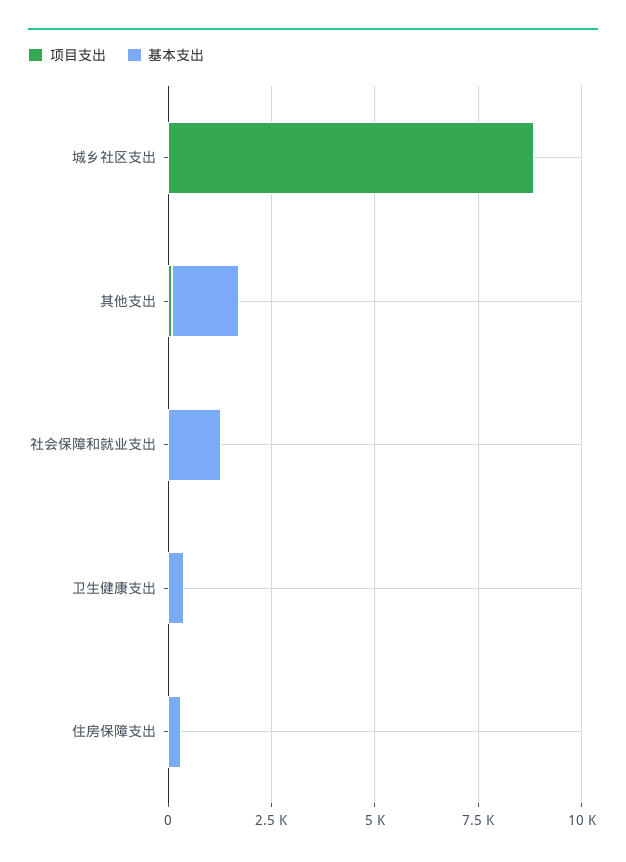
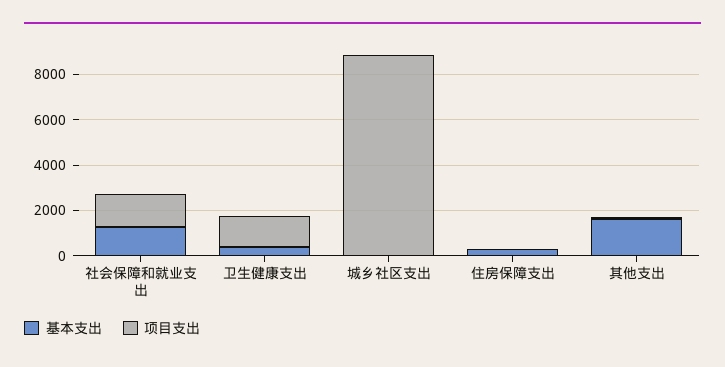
  {
    "项目支出": {
      "城乡社区支出": 9000,
      "其他支出": 0,
-     "社会保障和就业支出": 0,
+     "社会保障和就业支出": 1500,
-     "卫生健康支出": 0,
+     "卫生健康支出": 1500,
      "住房保障支出": 0
    },
    "基本支出": {
      "城乡社区支出": 0,
      "其他支出": 1500,
      "社会保障和就业支出": 1500,
      "卫生健康支出": 500,
      "住房保障支出": 500
    }
  }

